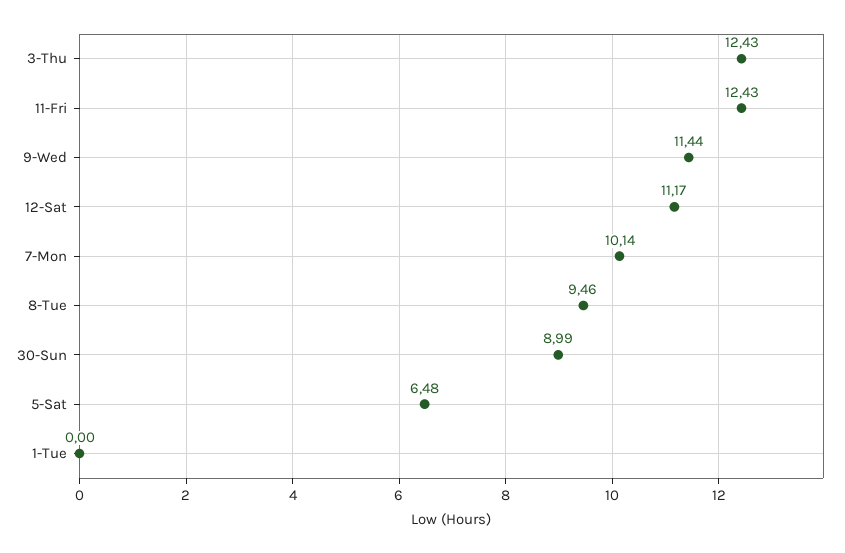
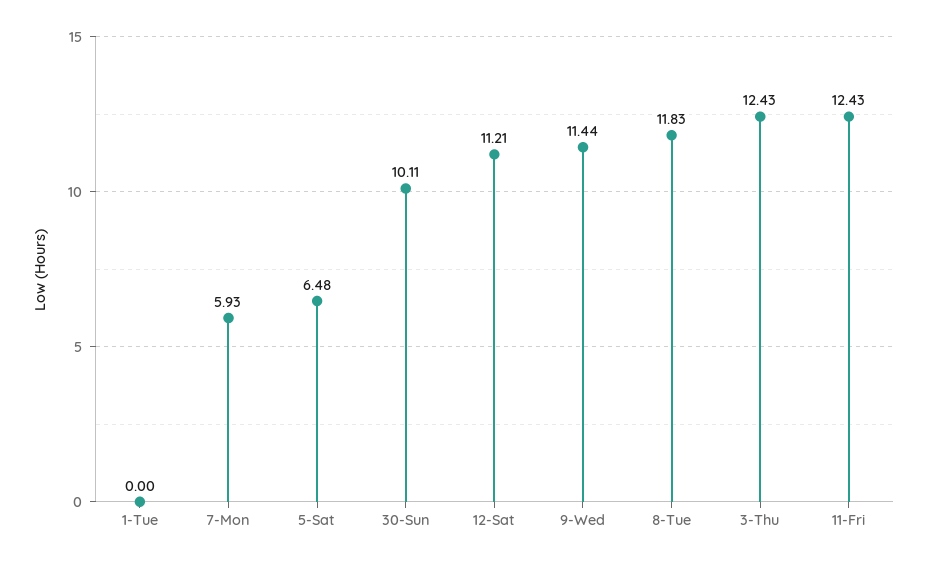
  {
    "3-Thu": 12.43,
    "11-Fri": 12.43,
    "9-Wed": 11.44,
-   "12-Sat": 11.17,
+   "12-Sat": 11.21,
-   "7-Mon": 10.14,
+   "7-Mon": 5.93,
-   "8-Tue": 9.46,
+   "8-Tue": 11.83,
-   "30-Sun": 8.99,
+   "30-Sun": 10.11,
    "5-Sat": 6.48,
    "1-Tue": 0
  }

